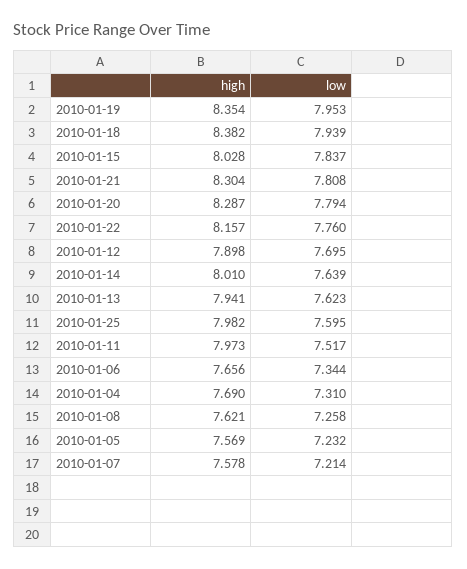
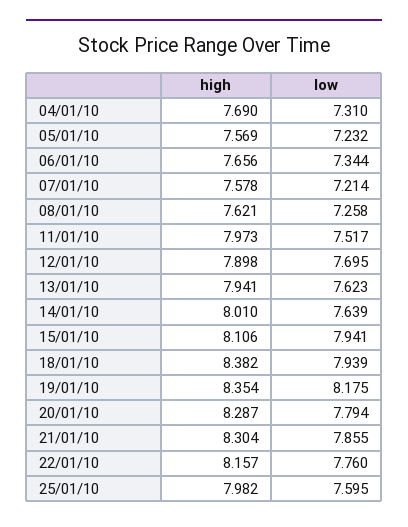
  {
    "high": {
      "2010-01-19": 8.354,
      "2010-01-18": 8.382,
-     "2010-01-15": 8.028,
+     "2010-01-15": 8.106,
      "2010-01-21": 8.304,
      "2010-01-20": 8.287,
      "2010-01-22": 8.157,
      "2010-01-12": 7.898,
      "2010-01-14": 8.01,
      "2010-01-13": 7.941,
      "2010-01-25": 7.982,
      "2010-01-11": 7.973,
      "2010-01-06": 7.656,
      "2010-01-04": 7.69,
      "2010-01-08": 7.621,
      "2010-01-05": 7.569,
      "2010-01-07": 7.578
    },
    "low": {
-     "2010-01-19": 7.953,
+     "2010-01-19": 8.175,
      "2010-01-18": 7.939,
-     "2010-01-15": 7.837,
+     "2010-01-15": 7.941,
-     "2010-01-21": 7.808,
+     "2010-01-21": 7.855,
      "2010-01-20": 7.794,
      "2010-01-22": 7.76,
      "2010-01-12": 7.695,
      "2010-01-14": 7.639,
      "2010-01-13": 7.623,
      "2010-01-25": 7.595,
      "2010-01-11": 7.517,
      "2010-01-06": 7.344,
      "2010-01-04": 7.31,
      "2010-01-08": 7.258,
      "2010-01-05": 7.232,
      "2010-01-07": 7.214
    }
  }

